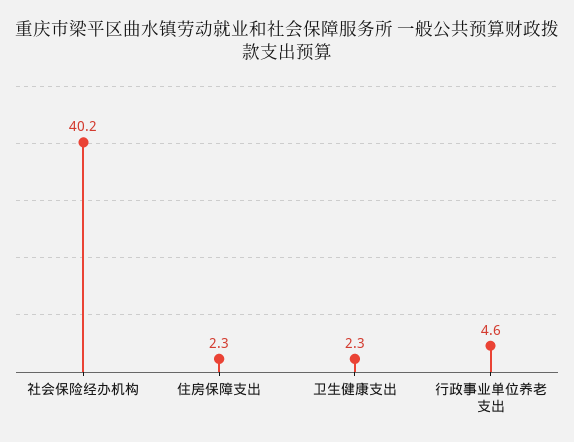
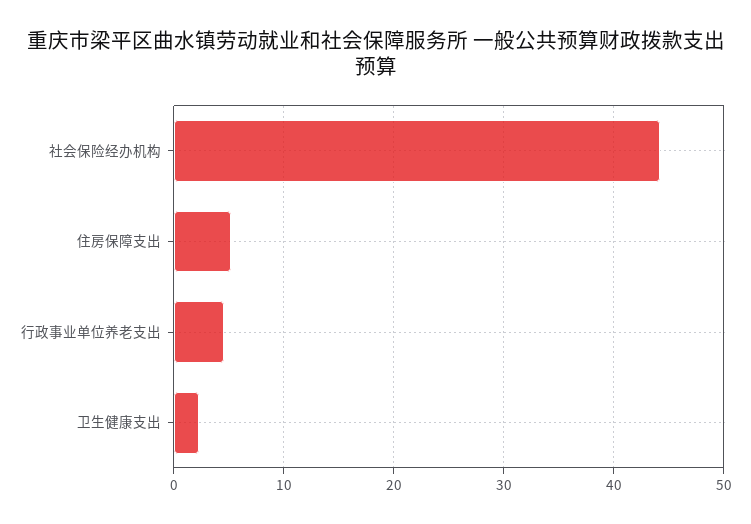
  {
-   "社会保险经办机构": 40.2,
+   "社会保险经办机构": 44,
-   "住房保障支出": 2.3,
+   "住房保障支出": 5,
    "卫生健康支出": 2.3,
    "行政事业单位养老支出": 4.6
  }

